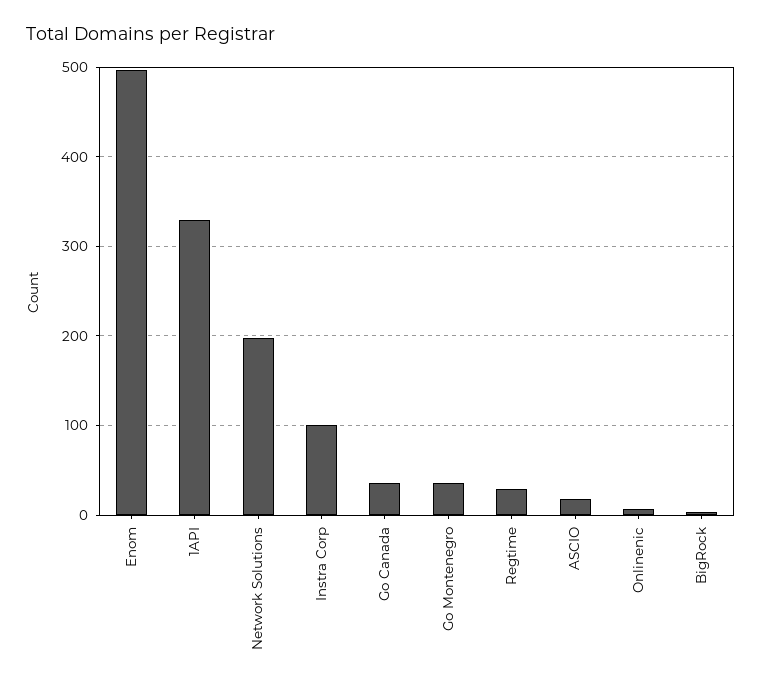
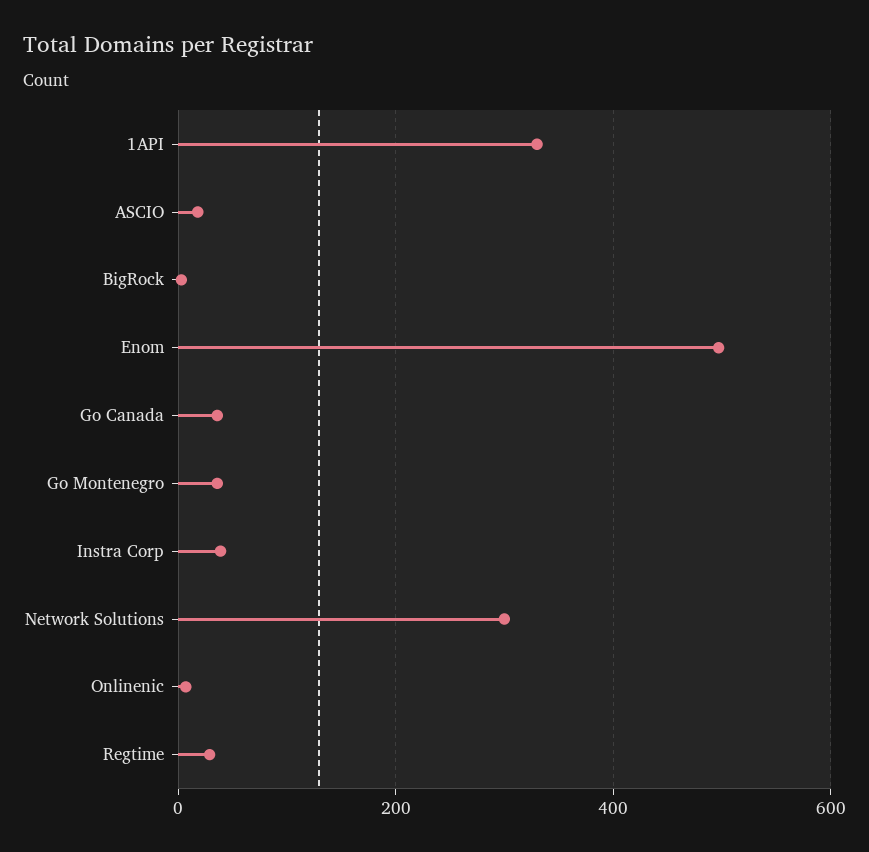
  {
    "Enom": 500,
    "1API": 330,
-   "Network Solutions": 200,
+   "Network Solutions": 300,
-   "Instra Corp": 100,
+   "Instra Corp": 40,
    "Go Canada": 40,
    "Go Montenegro": 40,
    "Regtime": 30,
    "ASCIO": 20,
    "Onlinenic": 10,
    "BigRock": 0
  }

